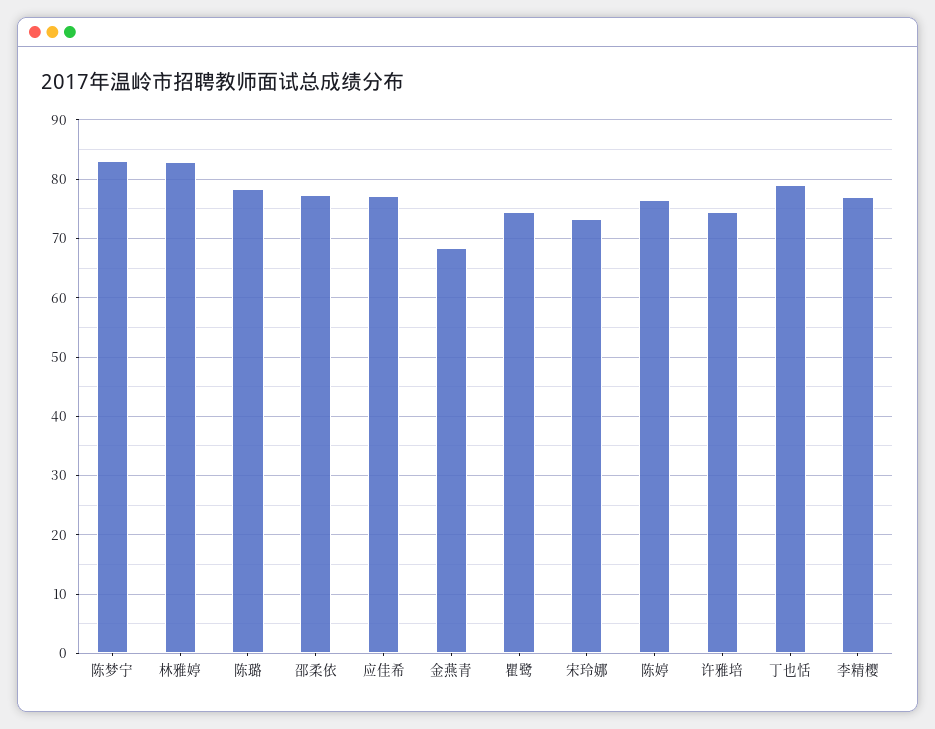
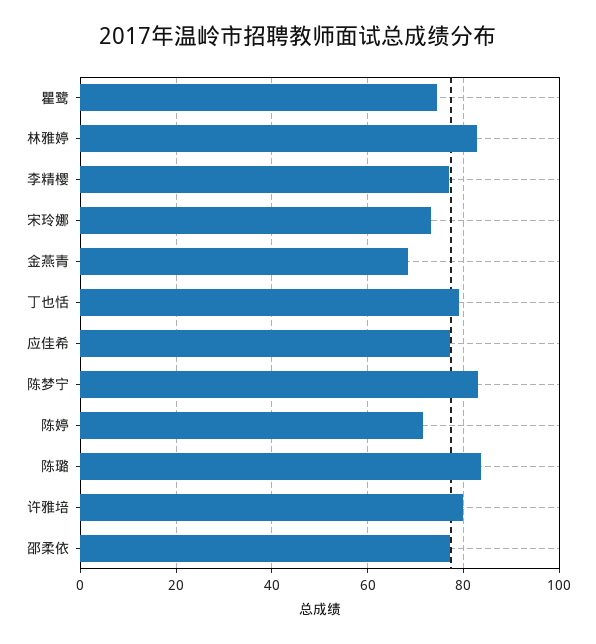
  {
    "陈梦宁": 84,
    "林雅婷": 82,
-   "陈璐": 78,
+   "陈璐": 84,
    "邵柔依": 78,
    "应佳希": 78,
    "金燕青": 68,
    "瞿鹭": 74,
    "宋玲娜": 74,
-   "陈婷": 76,
+   "陈婷": 72,
-   "许雅培": 74,
+   "许雅培": 80,
    "丁也恬": 80,
    "李精樱": 78
  }

